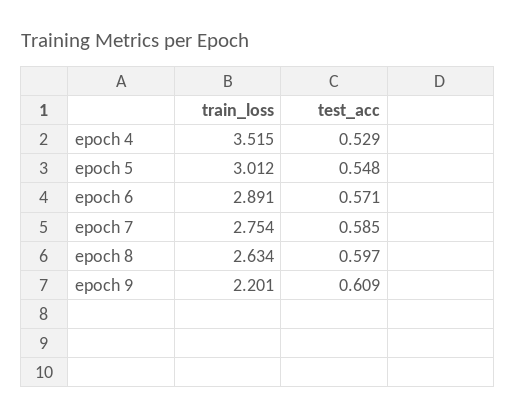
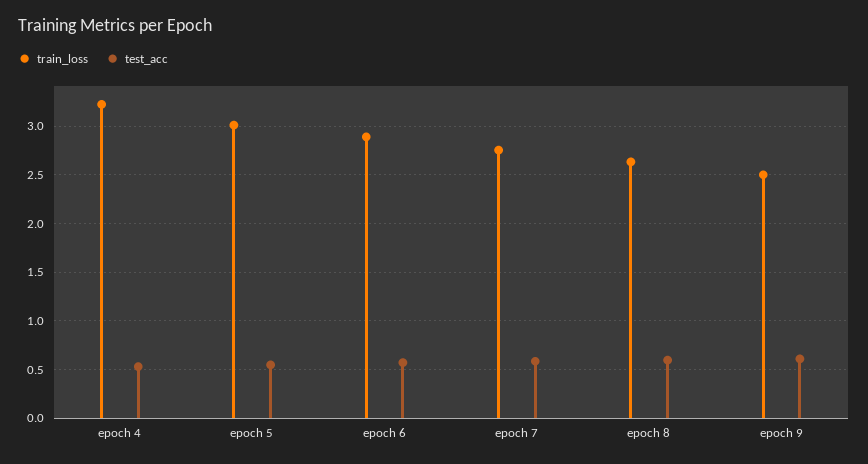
  {
    "train_loss": {
-     "epoch 4": 3.515,
+     "epoch 4": 3.2,
      "epoch 5": 3.012,
      "epoch 6": 2.891,
      "epoch 7": 2.754,
      "epoch 8": 2.634,
-     "epoch 9": 2.201
+     "epoch 9": 2.5
    },
    "test_acc": {
      "epoch 4": 0.529,
      "epoch 5": 0.548,
      "epoch 6": 0.571,
      "epoch 7": 0.585,
      "epoch 8": 0.597,
      "epoch 9": 0.609
    }
  }

